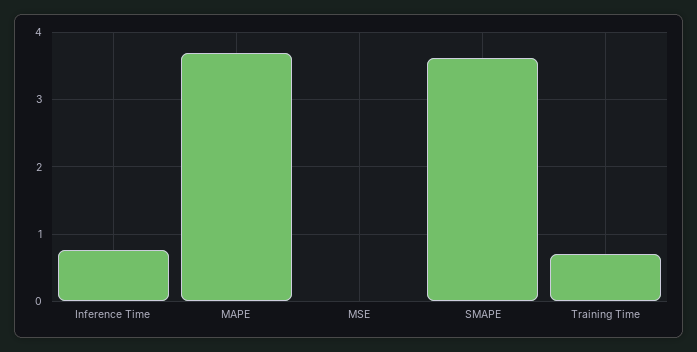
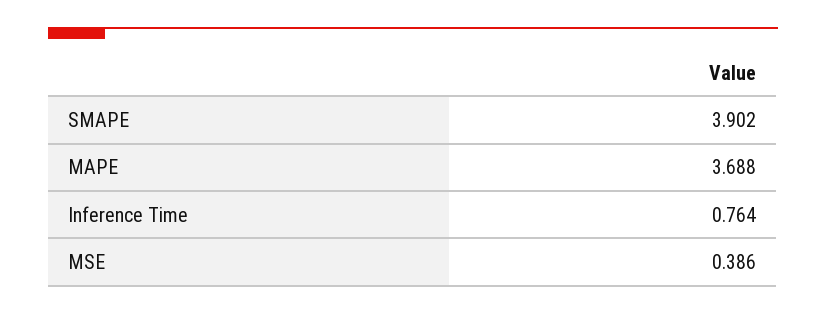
  {
    "Inference Time": 0.764,
    "MAPE": 3.688,
-   "MSE": 0,
+   "MSE": 0.386,
-   "SMAPE": 3.6,
+   "SMAPE": 3.902
-   "Training Time": 0.7
  }

